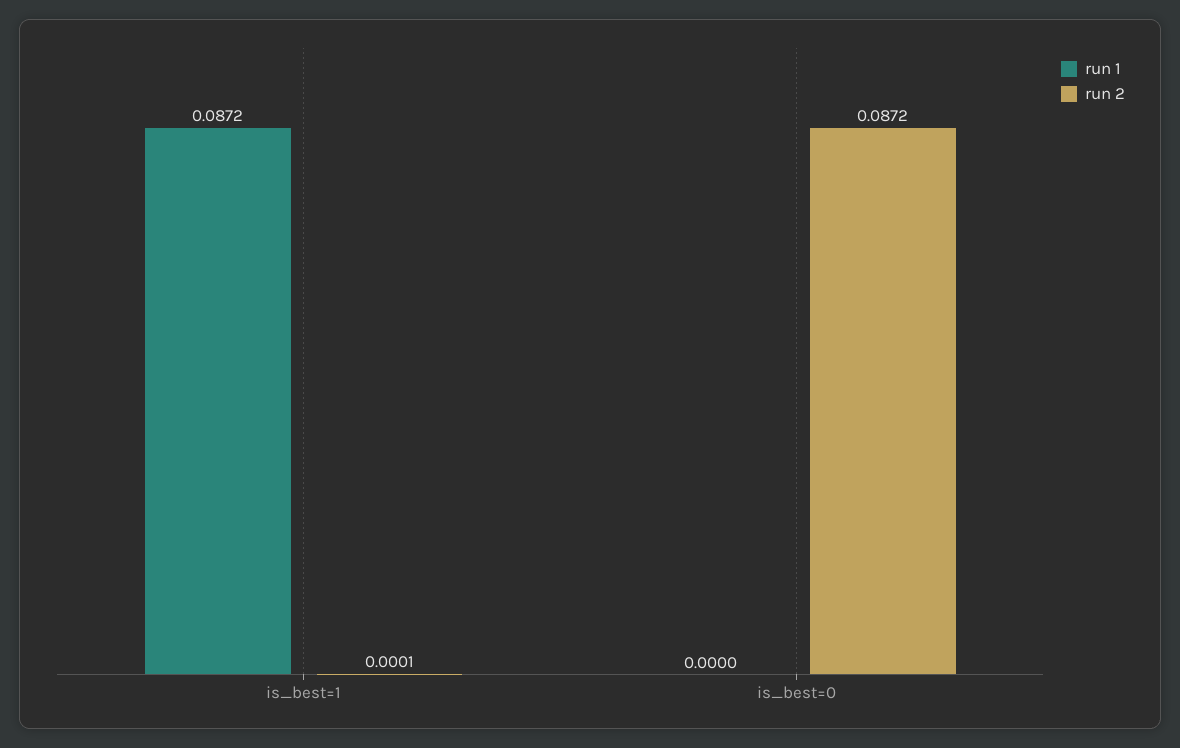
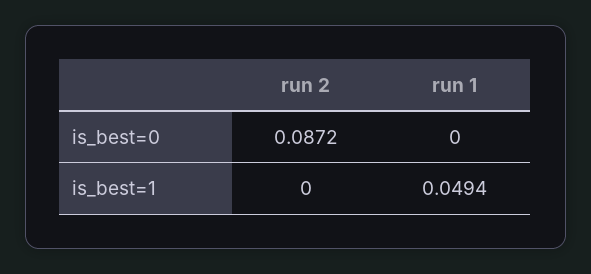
  {
    "run 1": {
-     "is_best=1": 0.0872,
+     "is_best=1": 0.0494,
      "is_best=0": 0
    },
    "run 2": {
-     "is_best=1": 0.0001,
+     "is_best=1": 0,
      "is_best=0": 0.0872
    }
  }

